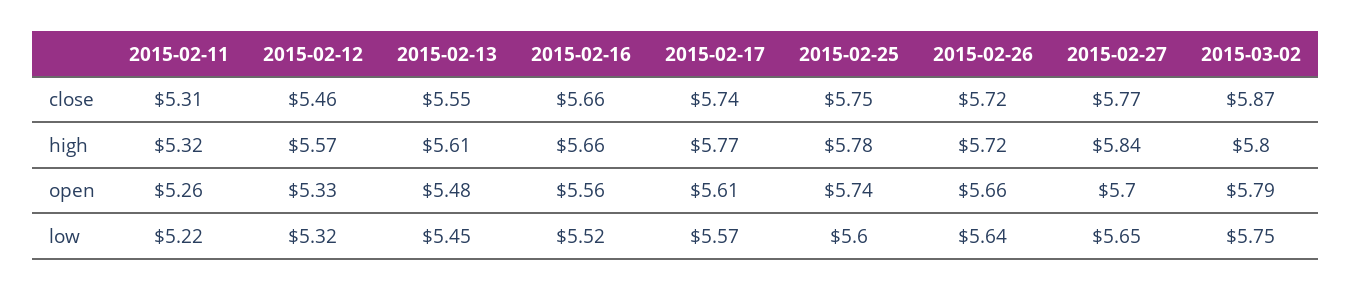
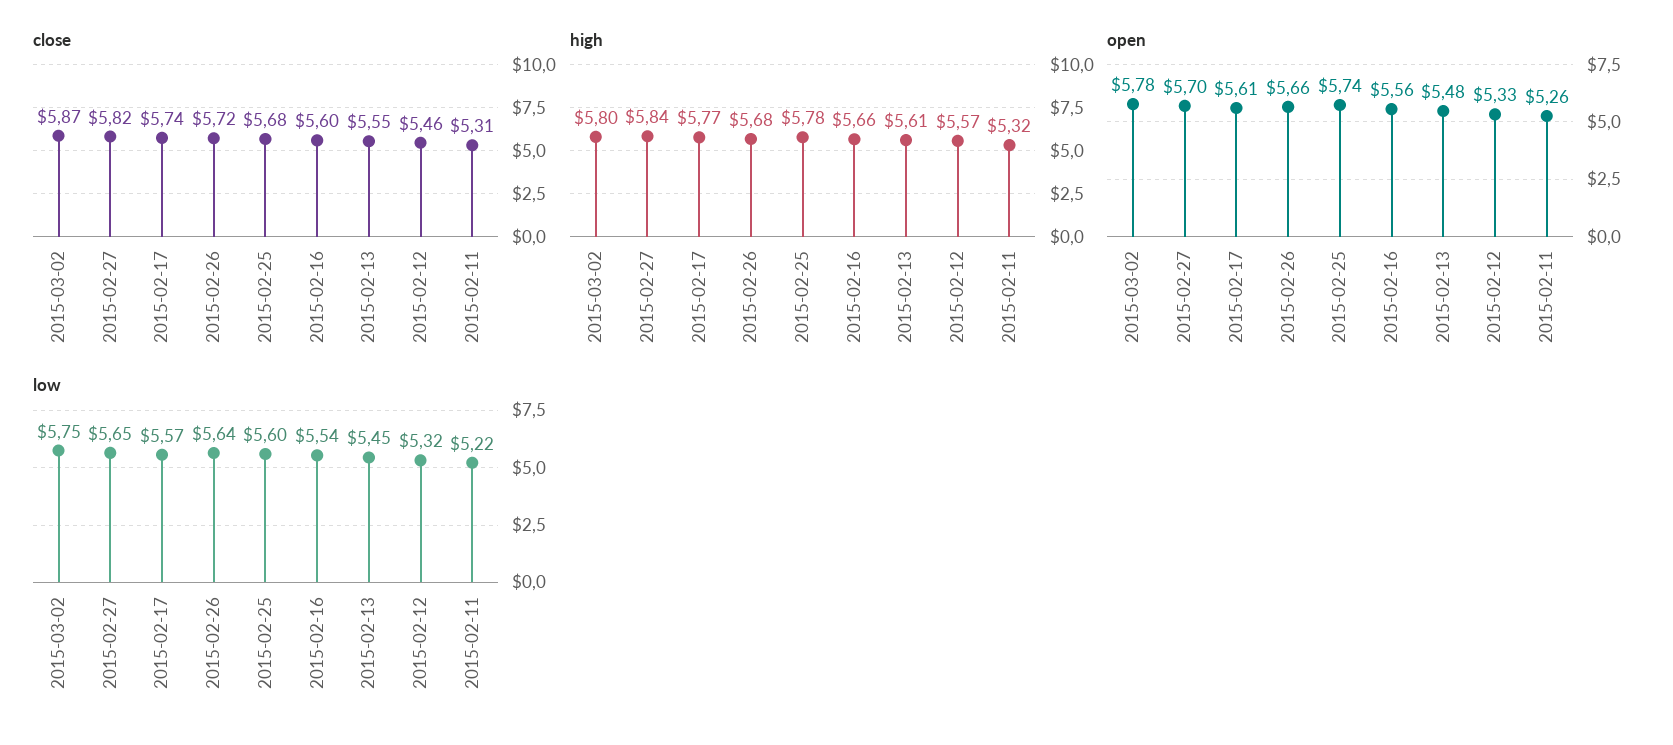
  {
    "close": {
      "2015-02-11": 5.31,
      "2015-02-12": 5.46,
      "2015-02-13": 5.55,
-     "2015-02-16": 5.66,
+     "2015-02-16": 5.6,
      "2015-02-17": 5.74,
-     "2015-02-25": 5.75,
+     "2015-02-25": 5.68,
      "2015-02-26": 5.72,
-     "2015-02-27": 5.77,
+     "2015-02-27": 5.82,
      "2015-03-02": 5.87
    },
    "high": {
      "2015-02-11": 5.32,
      "2015-02-12": 5.57,
      "2015-02-13": 5.61,
      "2015-02-16": 5.66,
      "2015-02-17": 5.77,
      "2015-02-25": 5.78,
-     "2015-02-26": 5.72,
+     "2015-02-26": 5.68,
      "2015-02-27": 5.84,
      "2015-03-02": 5.8
    },
    "open": {
      "2015-02-11": 5.26,
      "2015-02-12": 5.33,
      "2015-02-13": 5.48,
      "2015-02-16": 5.56,
      "2015-02-17": 5.61,
      "2015-02-25": 5.74,
      "2015-02-26": 5.66,
      "2015-02-27": 5.7,
-     "2015-03-02": 5.79
+     "2015-03-02": 5.78
    },
    "low": {
      "2015-02-11": 5.22,
      "2015-02-12": 5.32,
      "2015-02-13": 5.45,
-     "2015-02-16": 5.52,
+     "2015-02-16": 5.54,
      "2015-02-17": 5.57,
      "2015-02-25": 5.6,
      "2015-02-26": 5.64,
      "2015-02-27": 5.65,
      "2015-03-02": 5.75
    }
  }

